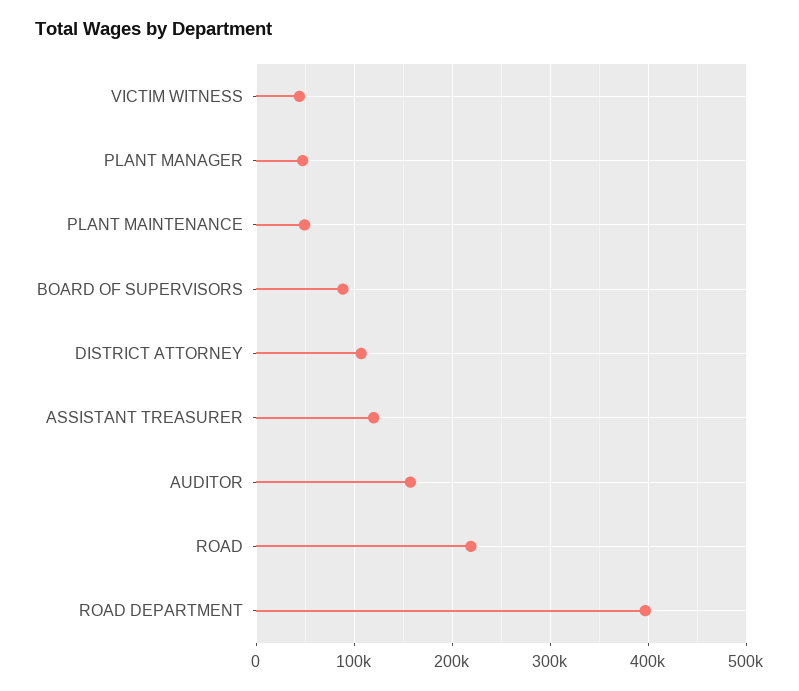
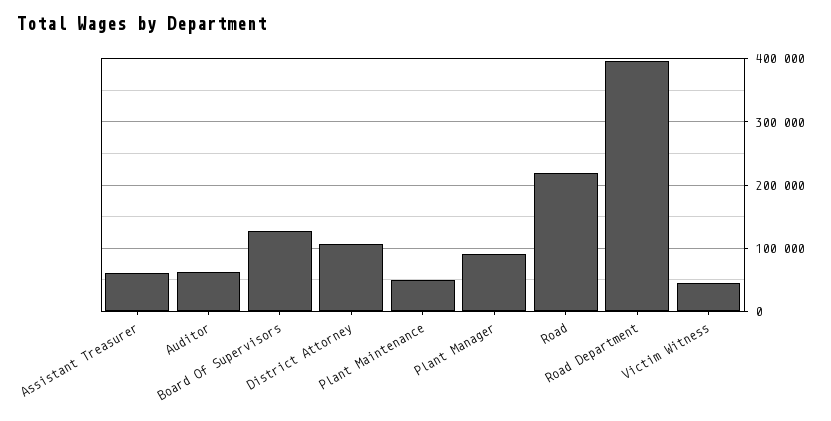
  {
    "VICTIM WITNESS": 40000,
-   "PLANT MANAGER": 50000,
+   "PLANT MANAGER": 90000,
    "PLANT MAINTENANCE": 50000,
-   "BOARD OF SUPERVISORS": 90000,
+   "BOARD OF SUPERVISORS": 130000,
    "DISTRICT ATTORNEY": 110000,
-   "ASSISTANT TREASURER": 120000,
+   "ASSISTANT TREASURER": 60000,
-   "AUDITOR": 160000,
+   "AUDITOR": 60000,
    "ROAD": 220000,
    "ROAD DEPARTMENT": 400000
  }

